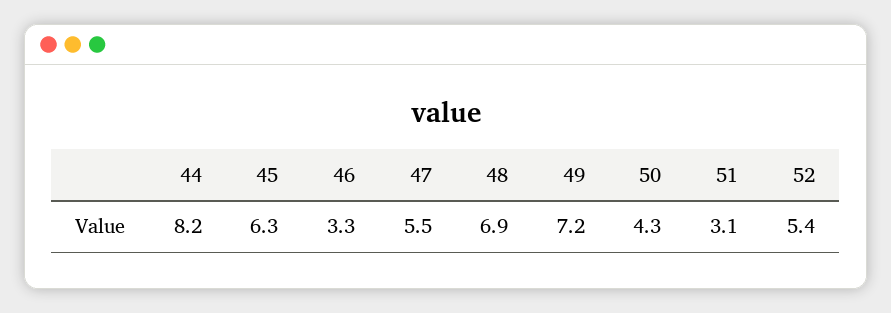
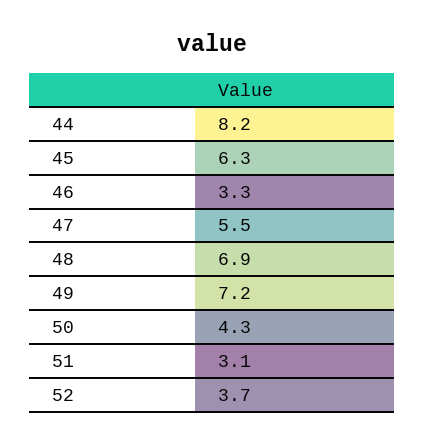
  {
    "44": 8.2,
    "45": 6.3,
    "46": 3.3,
    "47": 5.5,
    "48": 6.9,
    "49": 7.2,
    "50": 4.3,
    "51": 3.1,
-   "52": 5.4
+   "52": 3.7
  }

